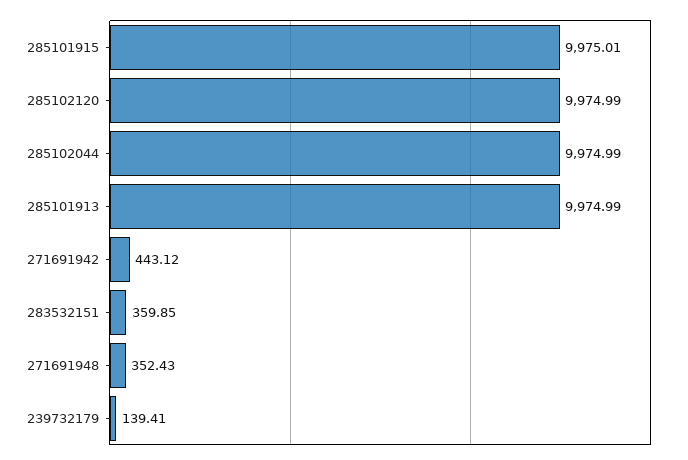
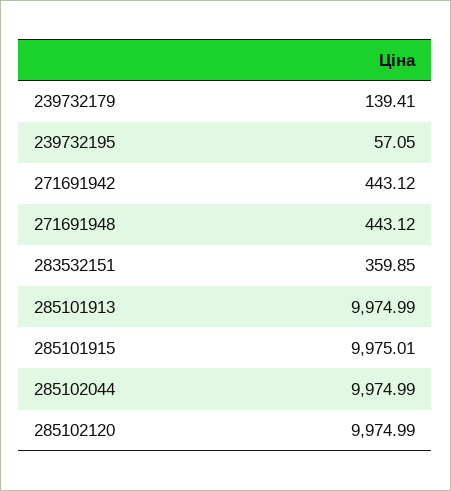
  {
    "285101915": 9975.01,
    "285102120": 9974.99,
    "285102044": 9974.99,
    "285101913": 9974.99,
    "271691942": 443.12,
    "283532151": 359.85,
-   "271691948": 352.43,
+   "271691948": 443.12,
-   "239732179": 139.41
+   "239732179": 139.41,
+   "239732195": 57.05
  }

